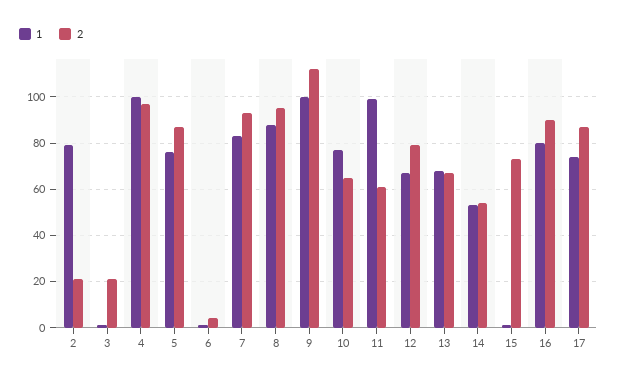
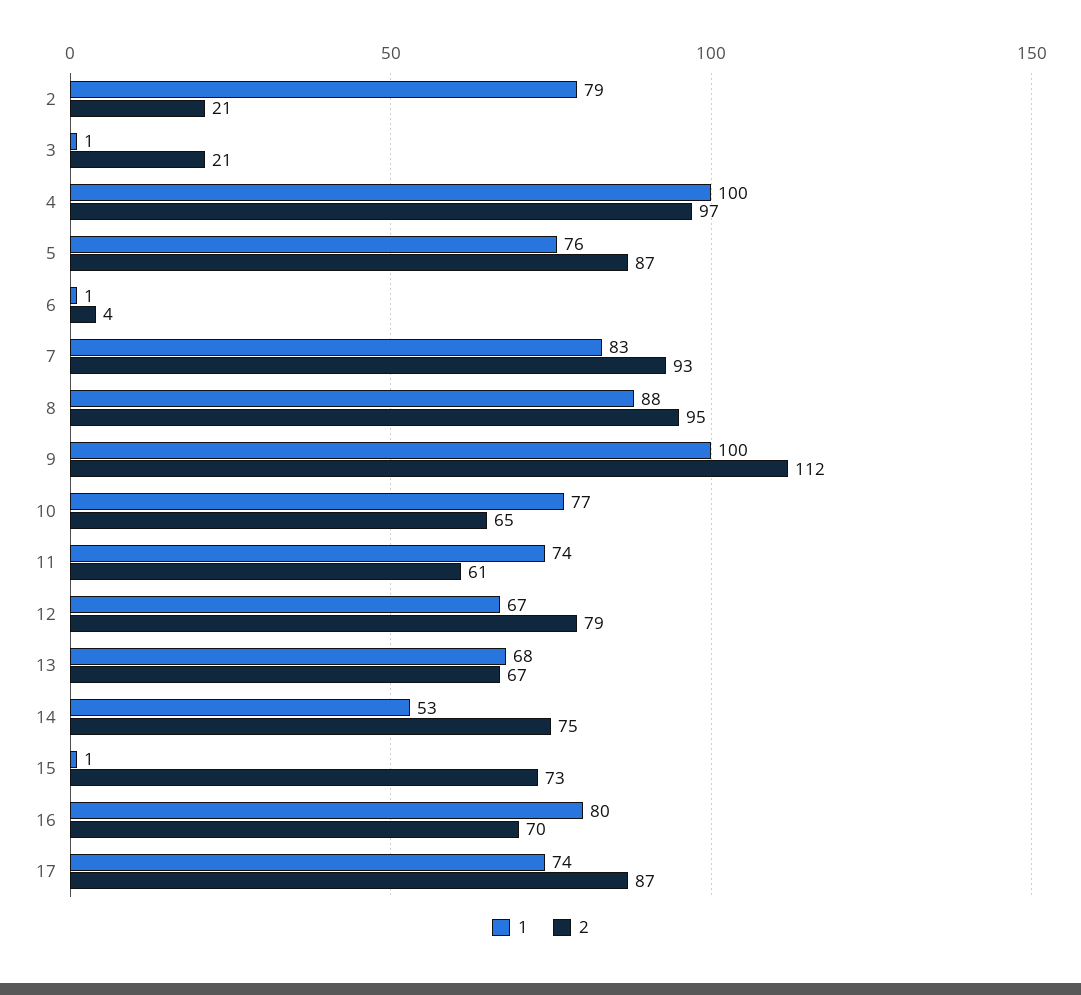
  {
    "1": {
      "2": 79,
      "3": 1,
      "4": 100,
      "5": 76,
      "6": 1,
      "7": 83,
      "8": 88,
      "9": 100,
      "10": 77,
-     "11": 100,
+     "11": 74,
      "12": 67,
      "13": 68,
      "14": 53,
      "15": 1,
      "16": 80,
      "17": 74
    },
    "2": {
      "2": 21,
      "3": 21,
      "4": 97,
      "5": 87,
      "6": 4,
      "7": 93,
      "8": 95,
      "9": 112,
      "10": 65,
      "11": 61,
      "12": 79,
      "13": 67,
-     "14": 55,
+     "14": 75,
      "15": 73,
-     "16": 90,
+     "16": 70,
      "17": 87
    }
  }

